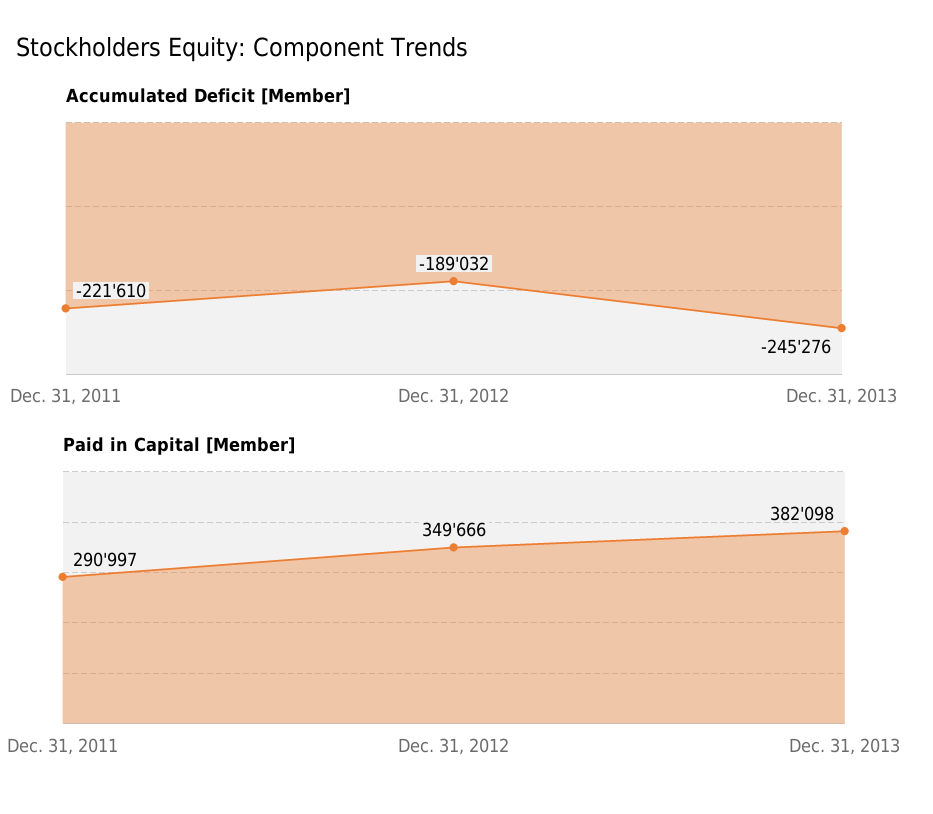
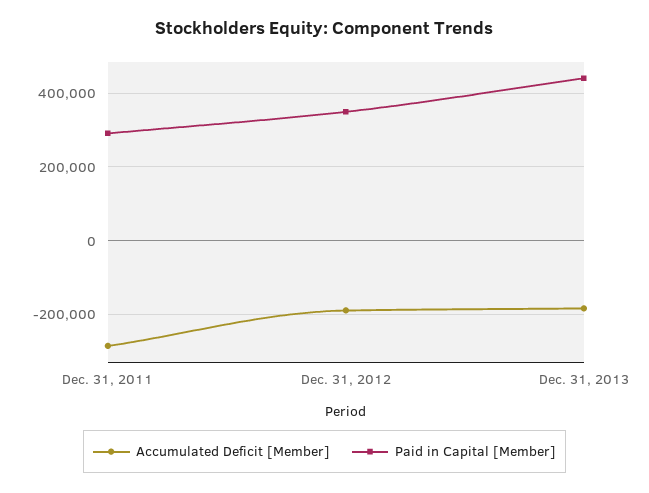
  {
    "Accumulated Deficit [Member]": {
-     "Dec. 31, 2011": -221610,
+     "Dec. 31, 2011": -280000,
      "Dec. 31, 2012": -189032,
-     "Dec. 31, 2013": -245276
+     "Dec. 31, 2013": -180000
    },
    "Paid in Capital [Member]": {
      "Dec. 31, 2011": 290997,
      "Dec. 31, 2012": 349666,
-     "Dec. 31, 2013": 382098
+     "Dec. 31, 2013": 440000
    }
  }

